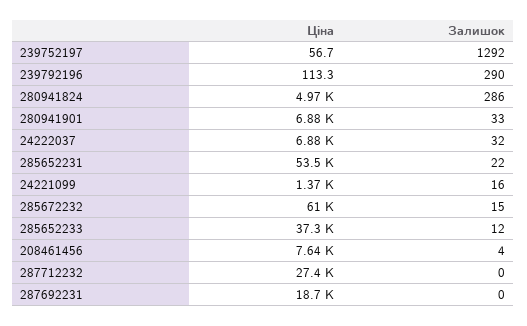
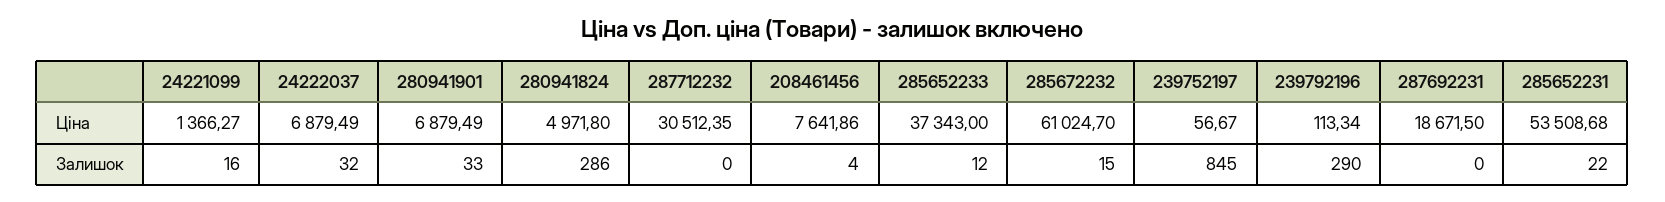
  {
    "Ціна": {
      "239752197": 56.67,
      "239792196": 113.34,
      "280941824": 4971.8,
      "280941901": 6879.49,
      "24222037": 6879.49,
      "285652231": 53508.68,
      "24221099": 1366.27,
      "285672232": 61024.7,
      "285652233": 37343,
      "208461456": 7641.86,
-     "287712232": 27400,
+     "287712232": 30512.35,
      "287692231": 18671.5
    },
    "Залишок": {
-     "239752197": 1292,
+     "239752197": 845,
      "239792196": 290,
      "280941824": 286,
      "280941901": 33,
      "24222037": 32,
      "285652231": 22,
      "24221099": 16,
      "285672232": 15,
      "285652233": 12,
      "208461456": 4,
      "287712232": 0,
      "287692231": 0
    }
  }

